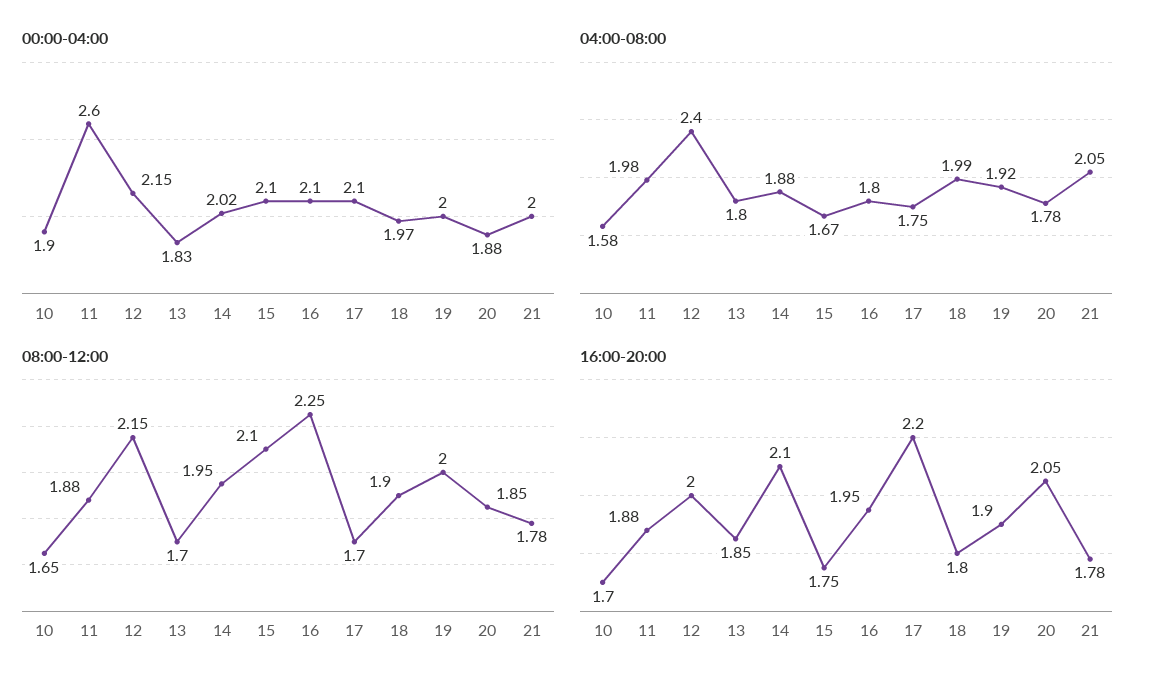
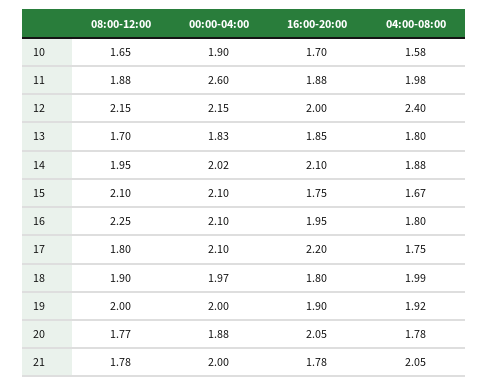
  {
    "00:00-04:00": {
      "10": 1.9,
      "11": 2.6,
      "12": 2.15,
      "13": 1.83,
      "14": 2.02,
      "15": 2.1,
      "16": 2.1,
      "17": 2.1,
      "18": 1.97,
      "19": 2,
      "20": 1.88,
      "21": 2
    },
    "04:00-08:00": {
      "10": 1.58,
      "11": 1.98,
      "12": 2.4,
      "13": 1.8,
      "14": 1.88,
      "15": 1.67,
      "16": 1.8,
      "17": 1.75,
      "18": 1.99,
      "19": 1.92,
      "20": 1.78,
      "21": 2.05
    },
    "08:00-12:00": {
      "10": 1.65,
      "11": 1.88,
      "12": 2.15,
      "13": 1.7,
      "14": 1.95,
      "15": 2.1,
      "16": 2.25,
-     "17": 1.7,
+     "17": 1.8,
      "18": 1.9,
      "19": 2,
-     "20": 1.85,
+     "20": 1.77,
      "21": 1.78
    },
    "16:00-20:00": {
      "10": 1.7,
      "11": 1.88,
      "12": 2,
      "13": 1.85,
      "14": 2.1,
      "15": 1.75,
      "16": 1.95,
      "17": 2.2,
      "18": 1.8,
      "19": 1.9,
      "20": 2.05,
      "21": 1.78
    }
  }

